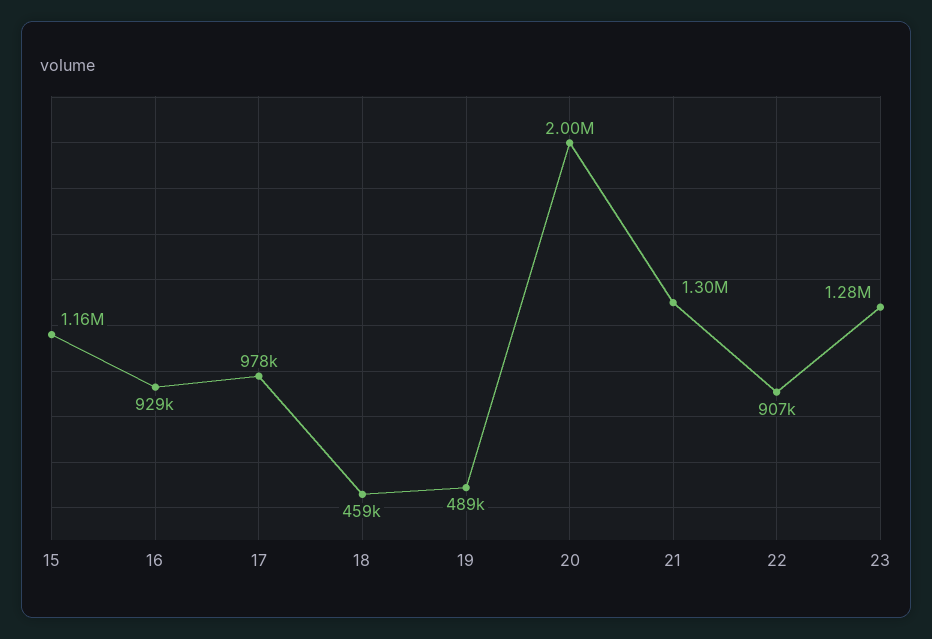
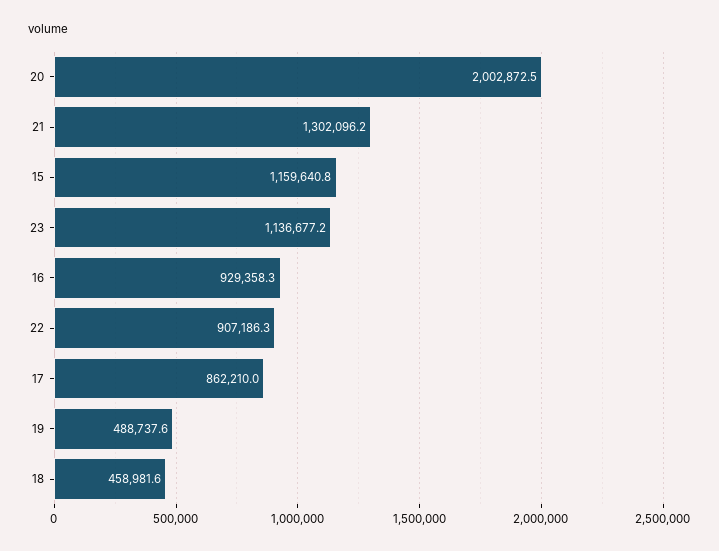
  {
    "15": 1159640.8,
    "16": 929358.3,
-   "17": 978000,
+   "17": 862210,
    "18": 458981.6,
    "19": 488737.6,
    "20": 2002872.5,
    "21": 1302096.2,
    "22": 907186.3,
-   "23": 1280000
+   "23": 1136677.2
  }

